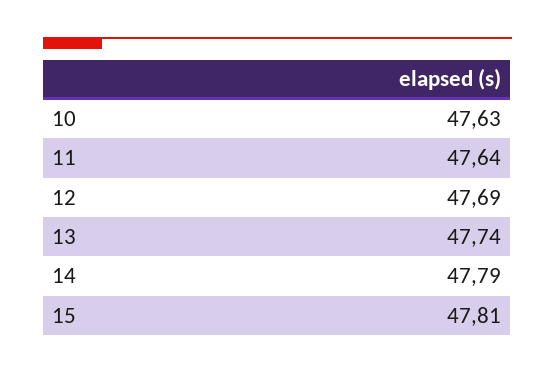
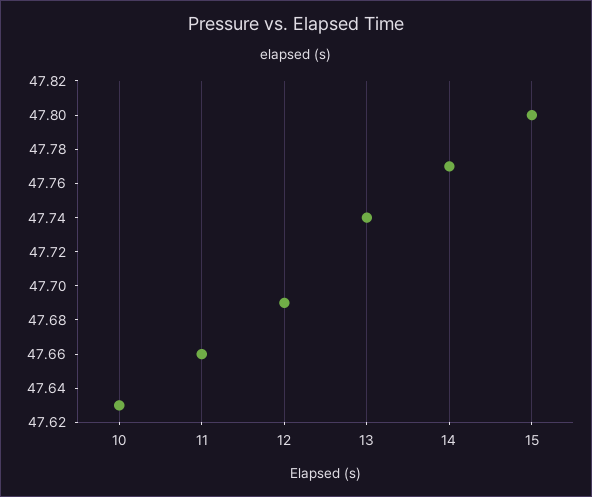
  {
    "10": 47.63,
-   "11": 47.64,
+   "11": 47.66,
    "12": 47.69,
    "13": 47.74,
-   "14": 47.79,
+   "14": 47.77,
-   "15": 47.81
+   "15": 47.8
  }

